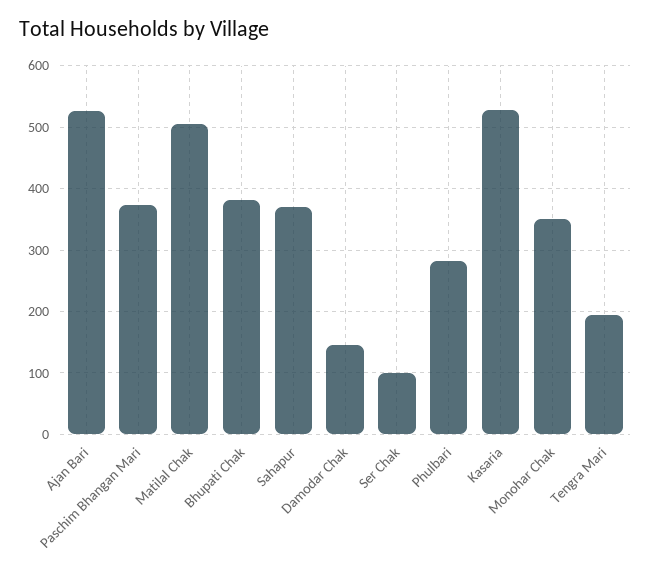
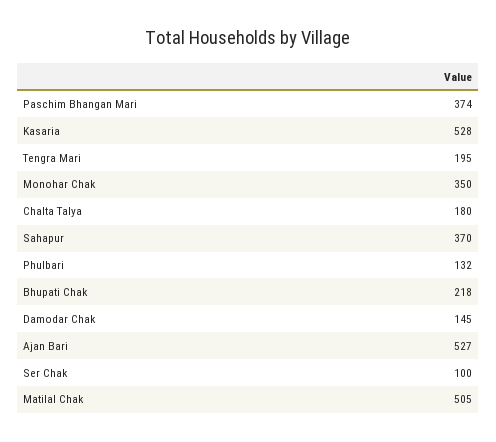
  {
    "Ajan Bari": 527,
    "Paschim Bhangan Mari": 374,
    "Matilal Chak": 505,
-   "Bhupati Chak": 380,
+   "Bhupati Chak": 218,
    "Sahapur": 370,
    "Damodar Chak": 145,
    "Ser Chak": 100,
-   "Phulbari": 280,
+   "Phulbari": 132,
    "Kasaria": 528,
    "Monohar Chak": 350,
-   "Tengra Mari": 195
+   "Tengra Mari": 195,
+   "Chalta Talya": 180
  }

